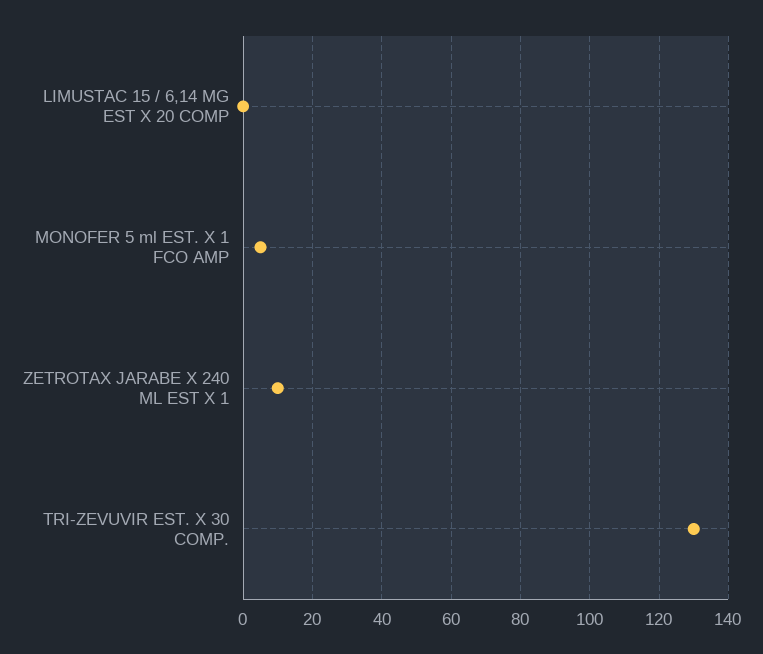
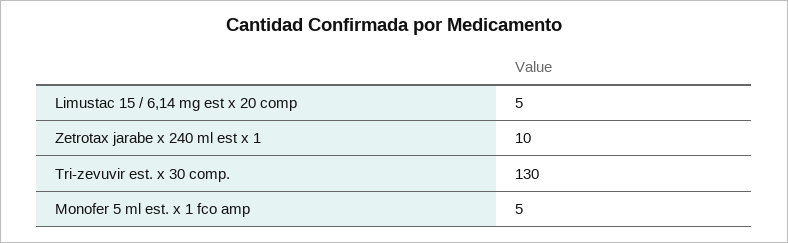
  {
-   "LIMUSTAC 15 / 6,14 MG EST X 20 COMP": 0,
+   "LIMUSTAC 15 / 6,14 MG EST X 20 COMP": 5,
    "MONOFER 5 ml EST. X 1 FCO AMP": 5,
    "ZETROTAX JARABE X 240 ML EST X 1": 10,
    "TRI-ZEVUVIR EST. X 30 COMP.": 130
  }

